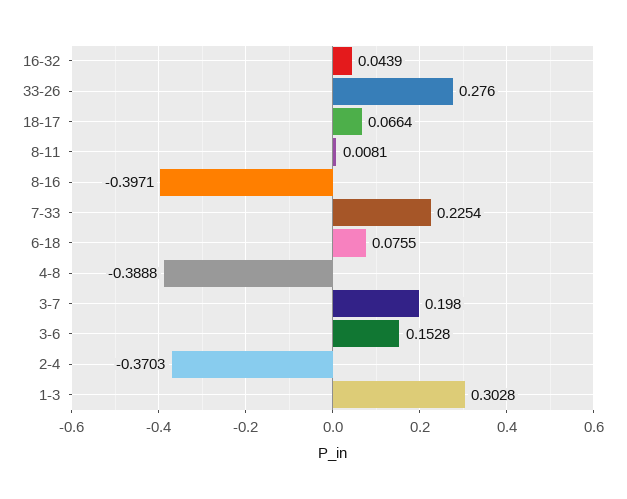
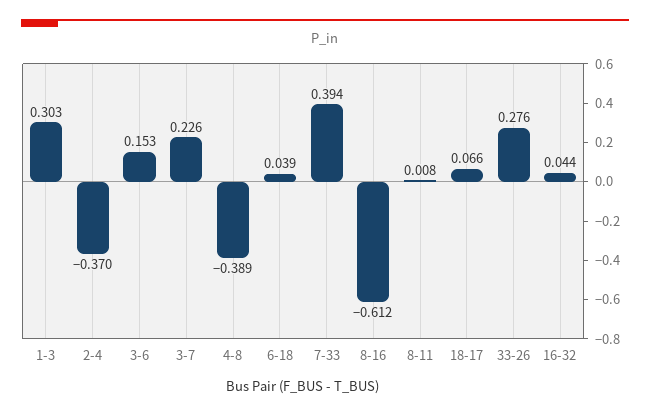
  {
    "16-32": 0.0439,
    "33-26": 0.276,
    "18-17": 0.0664,
    "8-11": 0.0081,
-   "8-16": -0.3971,
+   "8-16": -0.612,
-   "7-33": 0.2254,
+   "7-33": 0.394,
-   "6-18": 0.0755,
+   "6-18": 0.039,
    "4-8": -0.3888,
-   "3-7": 0.198,
+   "3-7": 0.226,
    "3-6": 0.1528,
    "2-4": -0.3703,
    "1-3": 0.3028
  }

